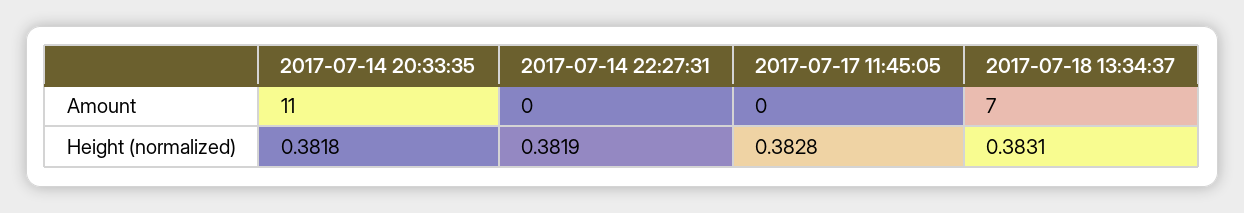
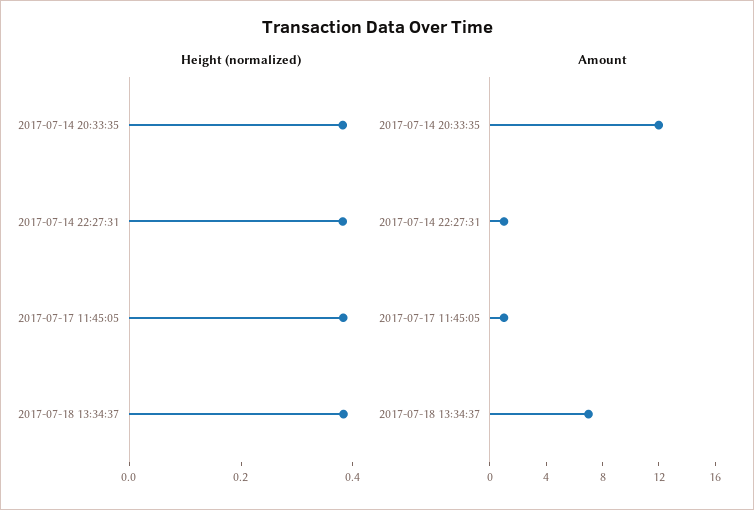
  {
    "Amount": {
-     "2017-07-14 20:33:35": 11,
+     "2017-07-14 20:33:35": 12,
-     "2017-07-14 22:27:31": 0,
+     "2017-07-14 22:27:31": 1,
-     "2017-07-17 11:45:05": 0,
+     "2017-07-17 11:45:05": 1,
      "2017-07-18 13:34:37": 7
    },
    "Height (normalized)": {
      "2017-07-14 20:33:35": 0.3818,
      "2017-07-14 22:27:31": 0.3819,
      "2017-07-17 11:45:05": 0.3828,
      "2017-07-18 13:34:37": 0.3831
    }
  }

